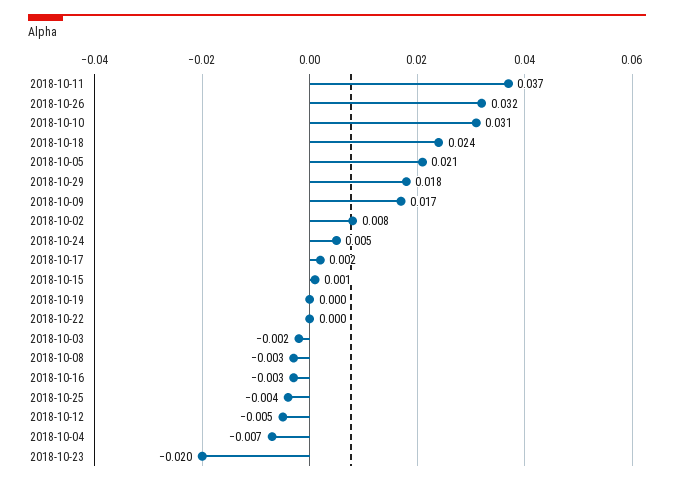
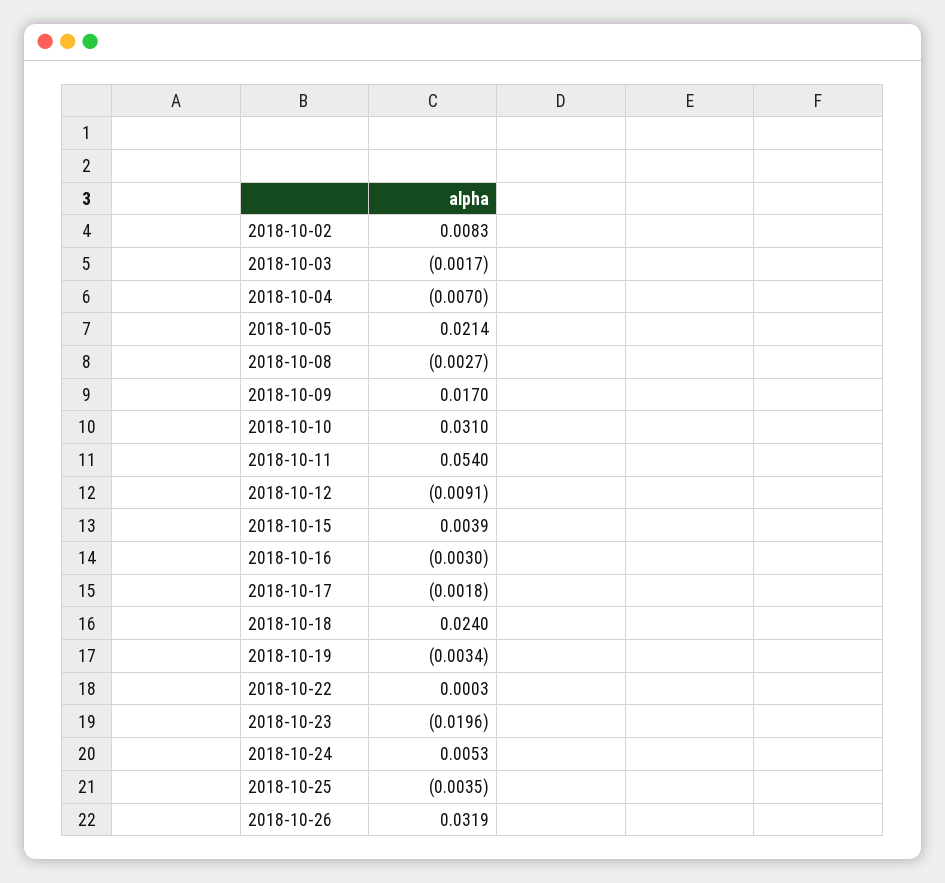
  {
-   "2018-10-11": 0.037,
+   "2018-10-11": 0.054,
    "2018-10-26": 0.0319,
    "2018-10-10": 0.031,
    "2018-10-18": 0.024,
    "2018-10-05": 0.0214,
-   "2018-10-29": 0.018,
    "2018-10-09": 0.017,
    "2018-10-02": 0.0083,
    "2018-10-24": 0.0053,
-   "2018-10-17": 0.002,
+   "2018-10-17": -0.0018,
-   "2018-10-15": 0.001,
+   "2018-10-15": 0.0039,
-   "2018-10-19": 0,
+   "2018-10-19": -0.0034,
    "2018-10-22": 0.0003,
    "2018-10-03": -0.0017,
    "2018-10-08": -0.0027,
    "2018-10-16": -0.003,
    "2018-10-25": -0.0035,
-   "2018-10-12": -0.005,
+   "2018-10-12": -0.0091,
    "2018-10-04": -0.007,
    "2018-10-23": -0.0196
  }

